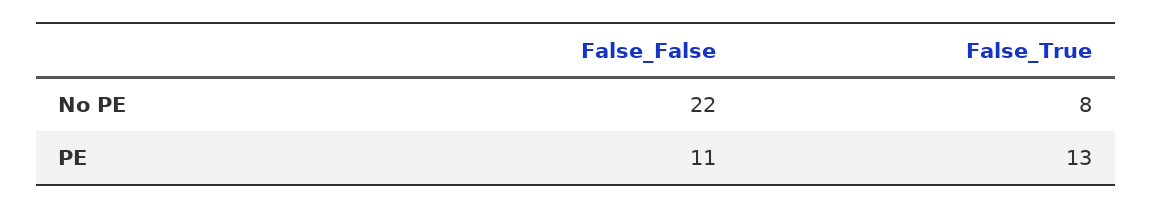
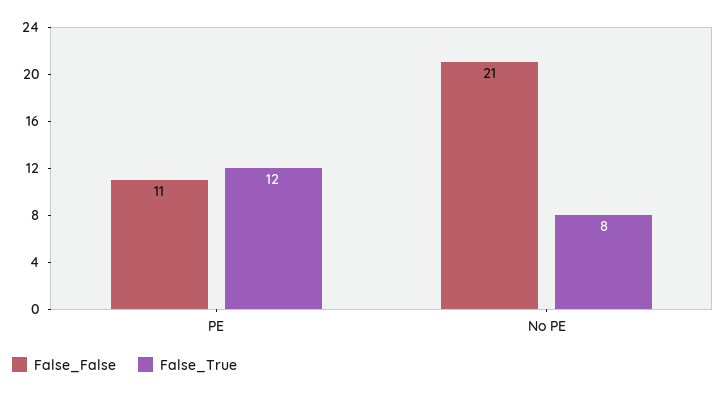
  {
    "False_False": {
-     "No PE": 22,
+     "No PE": 21,
      "PE": 11
    },
    "False_True": {
      "No PE": 8,
-     "PE": 13
+     "PE": 12
    }
  }

